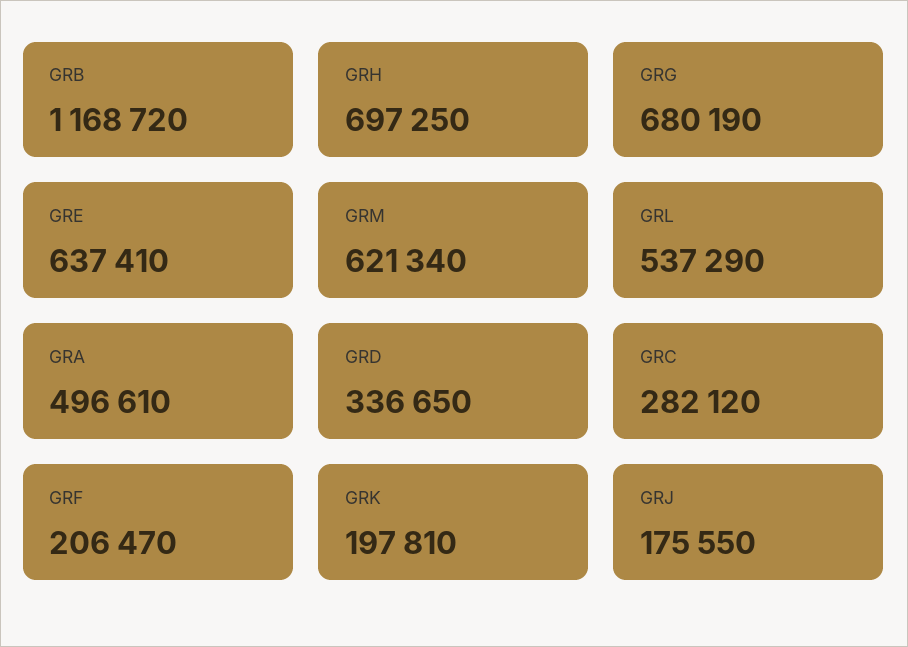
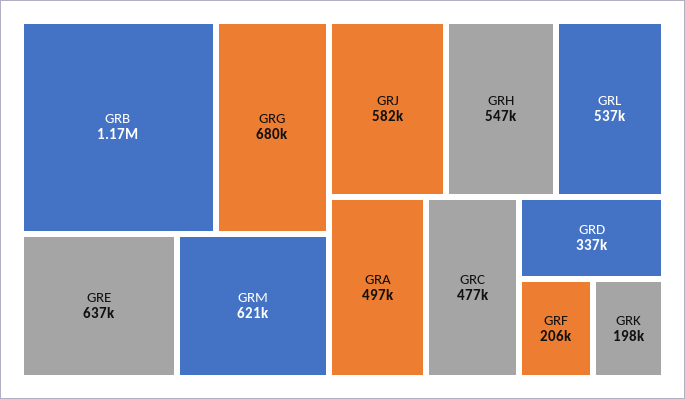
  {
    "GRB": 1168720,
-   "GRH": 697250,
+   "GRH": 547000,
    "GRG": 680190,
    "GRE": 637410,
    "GRM": 621340,
    "GRL": 537290,
    "GRA": 496610,
    "GRD": 336650,
-   "GRC": 282120,
+   "GRC": 477000,
    "GRF": 206470,
    "GRK": 197810,
-   "GRJ": 175550
+   "GRJ": 582000
  }

